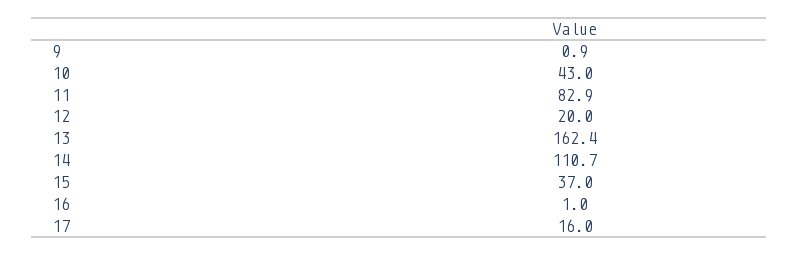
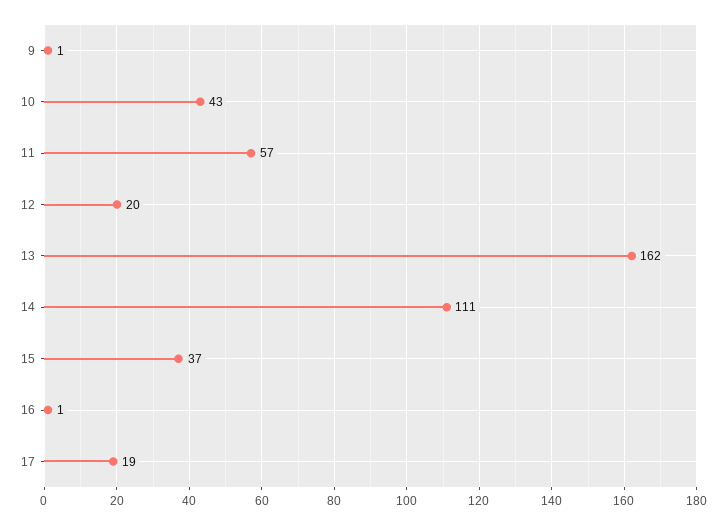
  {
    "9": 0.9,
    "10": 43,
-   "11": 82.9,
+   "11": 57,
    "12": 20,
    "13": 162.4,
    "14": 110.7,
    "15": 37,
    "16": 1,
-   "17": 16
+   "17": 19
  }

